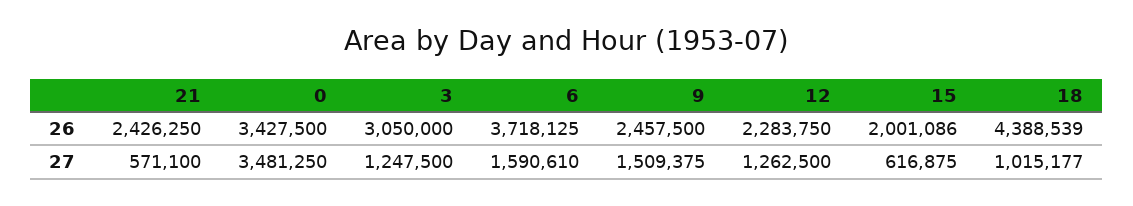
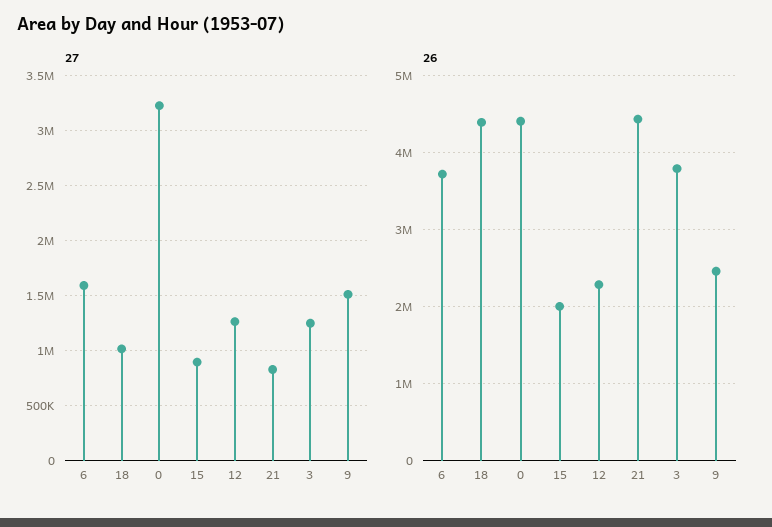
  {
    "26": {
-     "21": 2426250,
+     "21": 4400000,
-     "0": 3427500,
+     "0": 4400000,
-     "3": 3050000,
+     "3": 3800000,
      "6": 3718125,
      "9": 2457500,
      "12": 2283750,
      "15": 2001086,
      "18": 4388539
    },
    "27": {
-     "21": 571100,
+     "21": 800000,
-     "0": 3481250,
+     "0": 3200000,
      "3": 1247500,
      "6": 1590610,
      "9": 1509375,
      "12": 1262500,
-     "15": 616875,
+     "15": 900000,
      "18": 1015177
    }
  }

